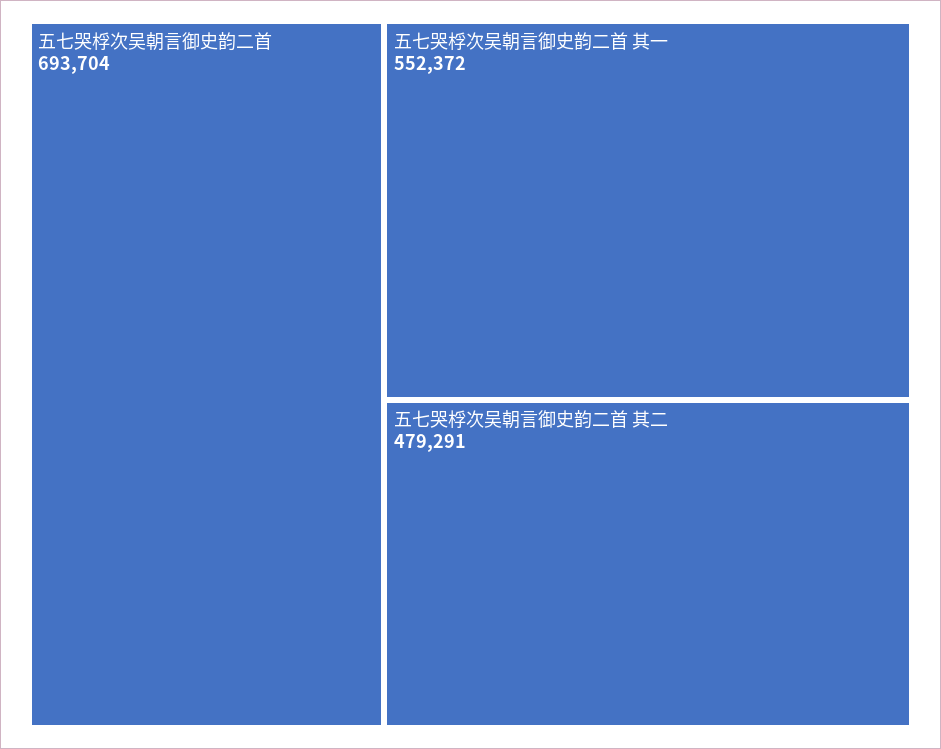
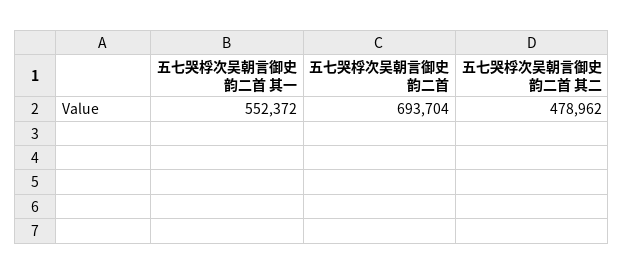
  {
    "五七哭桴次吴朝言御史韵二首": 693704,
    "五七哭桴次吴朝言御史韵二首 其一": 552372,
-   "五七哭桴次吴朝言御史韵二首 其二": 479291
+   "五七哭桴次吴朝言御史韵二首 其二": 478962
  }

